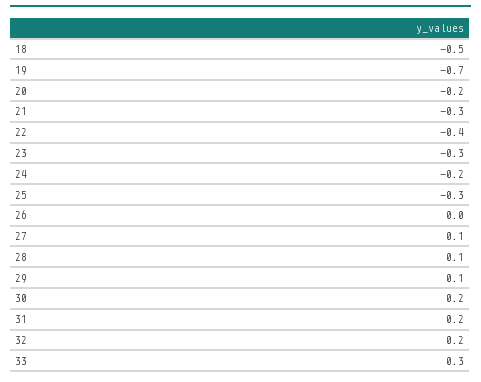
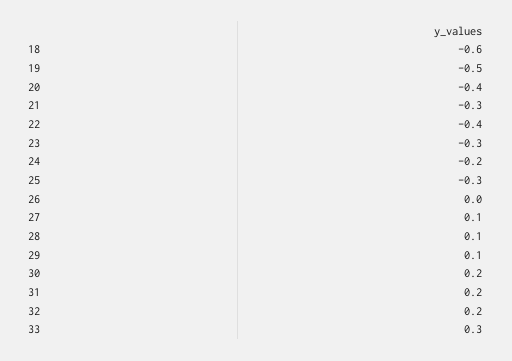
  {
-   "18": -0.5,
+   "18": -0.6,
-   "19": -0.7,
+   "19": -0.5,
-   "20": -0.2,
+   "20": -0.4,
    "21": -0.3,
    "22": -0.4,
    "23": -0.3,
    "24": -0.2,
    "25": -0.3,
    "26": 0,
    "27": 0.1,
    "28": 0.1,
    "29": 0.1,
    "30": 0.2,
    "31": 0.2,
    "32": 0.2,
    "33": 0.3
  }

